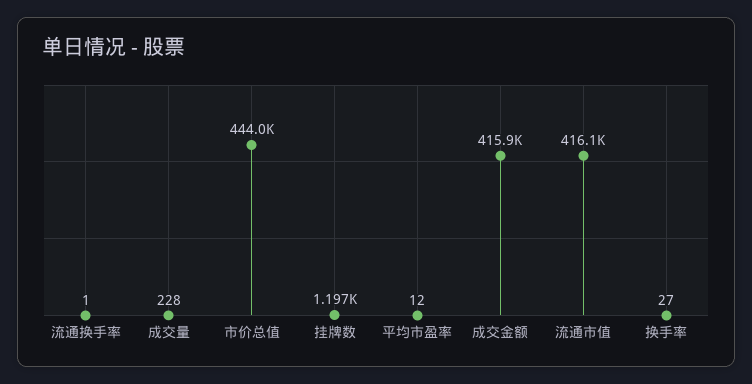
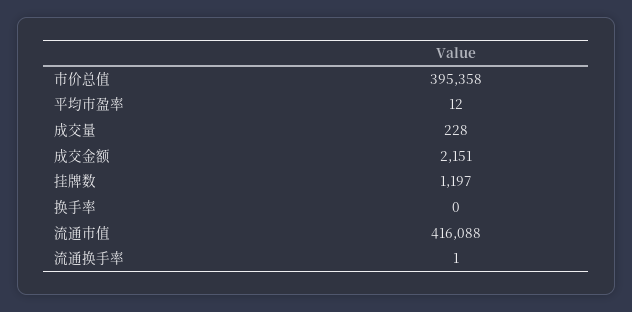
  {
    "流通换手率": 1,
    "成交量": 228,
-   "市价总值": 444000,
+   "市价总值": 395358,
    "挂牌数": 1197,
    "平均市盈率": 12,
-   "成交金额": 415900,
+   "成交金额": 2151,
    "流通市值": 416088,
-   "换手率": 27
+   "换手率": 0
  }

